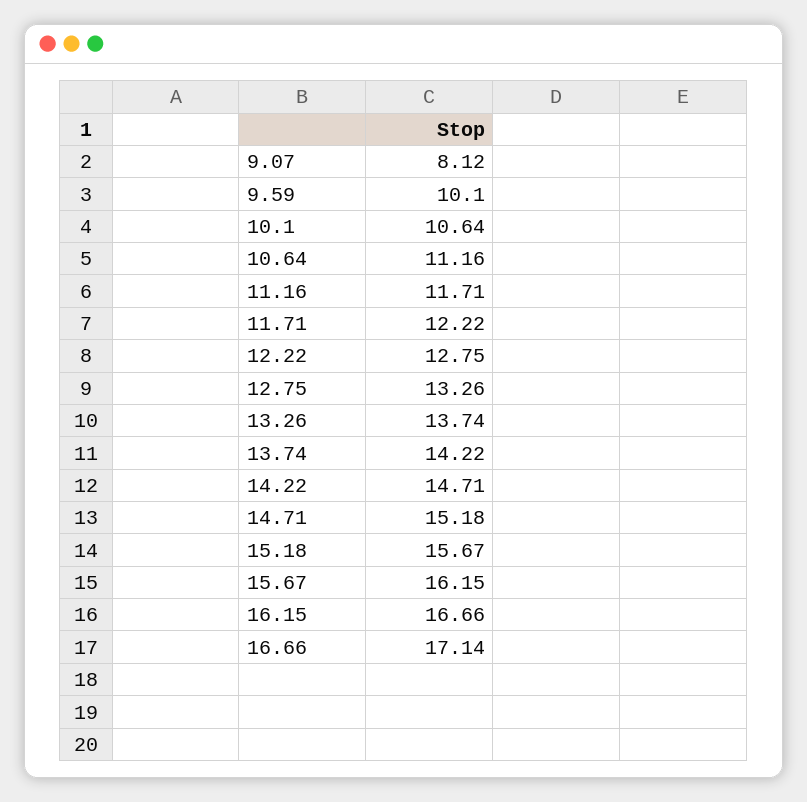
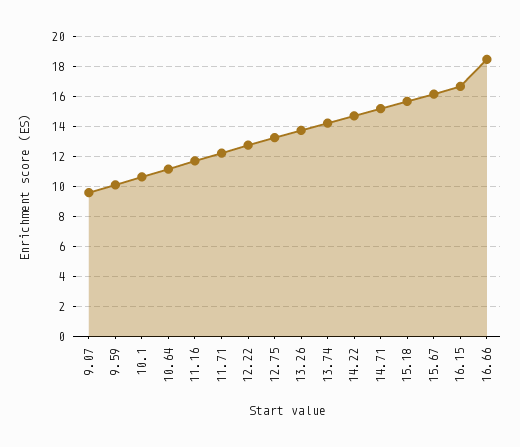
  {
-   "9.07": 8.12,
+   "9.07": 9.5,
    "9.59": 10.1,
    "10.1": 10.64,
    "10.64": 11.16,
    "11.16": 11.71,
    "11.71": 12.22,
    "12.22": 12.75,
    "12.75": 13.26,
    "13.26": 13.74,
    "13.74": 14.22,
    "14.22": 14.71,
    "14.71": 15.18,
    "15.18": 15.67,
    "15.67": 16.15,
    "16.15": 16.66,
-   "16.66": 17.14
+   "16.66": 18.5
  }

